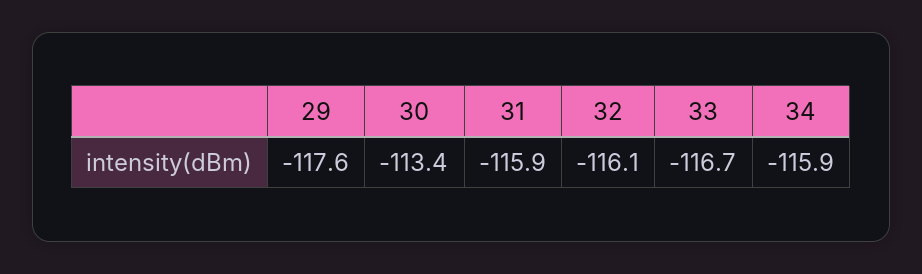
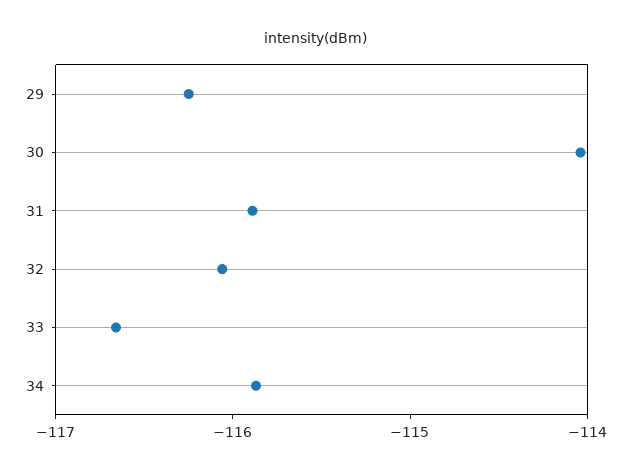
  {
-   "29": -117.6,
+   "29": -116.2,
-   "30": -113.4,
+   "30": -114,
    "31": -115.9,
    "32": -116.1,
    "33": -116.7,
    "34": -115.9
  }

